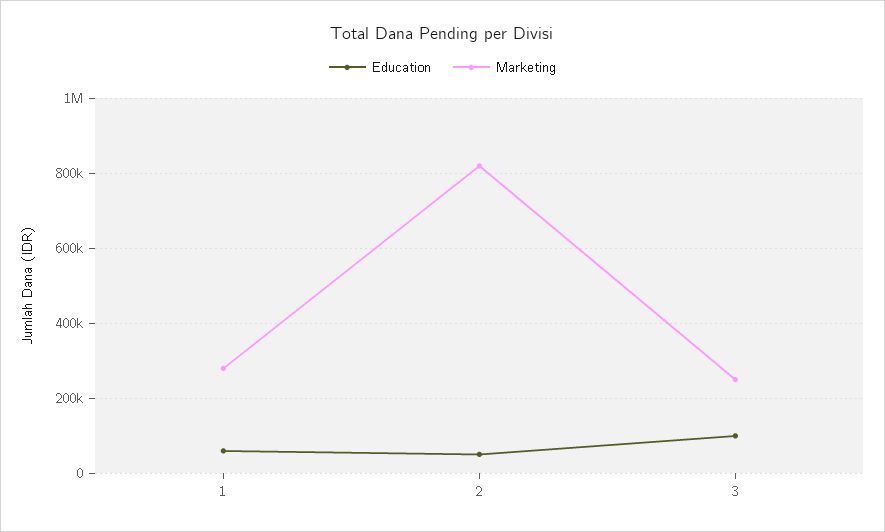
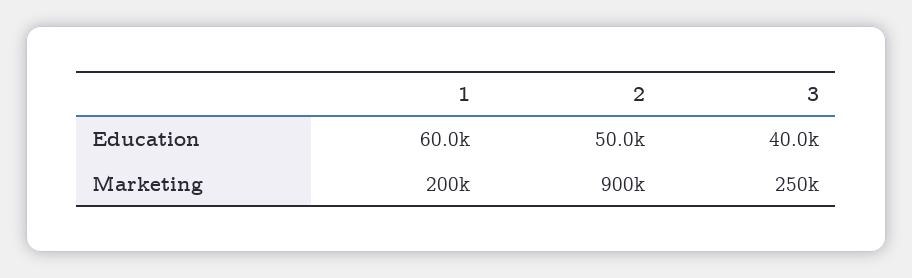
  {
    "Education": {
      "1": 60000,
      "2": 50000,
-     "3": 100000
+     "3": 40000
    },
    "Marketing": {
-     "1": 280000,
+     "1": 200000,
-     "2": 820000,
+     "2": 900000,
      "3": 250000
    }
  }

